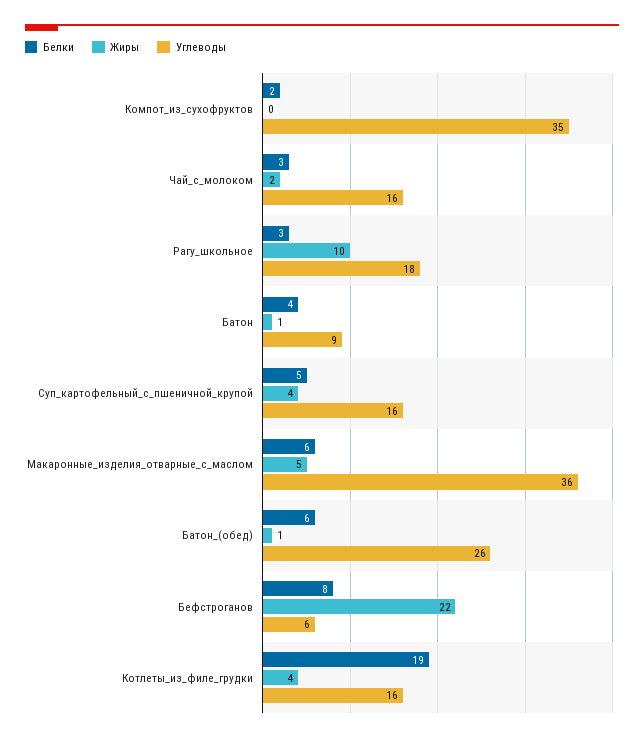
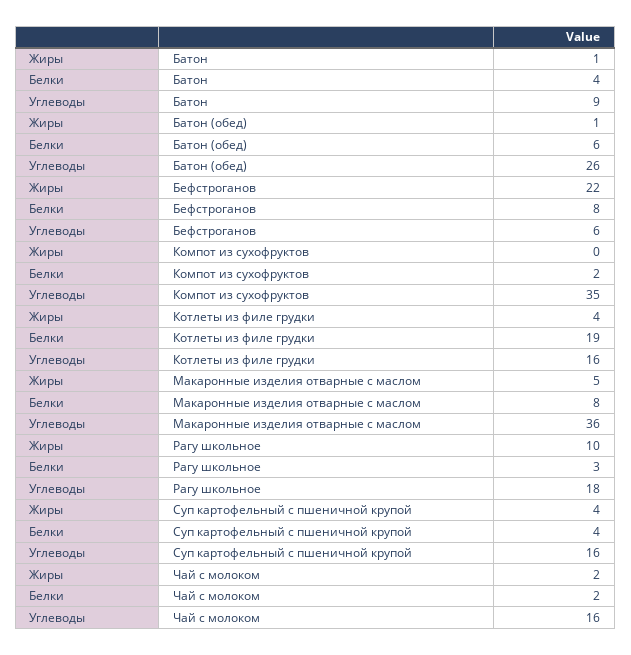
  {
    "Белки": {
      "Компот_из_сухофруктов": 2,
-     "Чай_с_молоком": 3,
+     "Чай_с_молоком": 2,
      "Рагу_школьное": 3,
      "Батон": 4,
-     "Суп_картофельный_с_пшеничной_крупой": 5,
+     "Суп_картофельный_с_пшеничной_крупой": 4,
-     "Макаронные_изделия_отварные_с_маслом": 6,
+     "Макаронные_изделия_отварные_с_маслом": 8,
      "Батон_(обед)": 6,
      "Бефстроганов": 8,
      "Котлеты_из_филе_грудки": 19
    },
    "Жиры": {
      "Компот_из_сухофруктов": 0,
      "Чай_с_молоком": 2,
      "Рагу_школьное": 10,
      "Батон": 1,
      "Суп_картофельный_с_пшеничной_крупой": 4,
      "Макаронные_изделия_отварные_с_маслом": 5,
      "Батон_(обед)": 1,
      "Бефстроганов": 22,
      "Котлеты_из_филе_грудки": 4
    },
    "Углеводы": {
      "Компот_из_сухофруктов": 35,
      "Чай_с_молоком": 16,
      "Рагу_школьное": 18,
      "Батон": 9,
      "Суп_картофельный_с_пшеничной_крупой": 16,
      "Макаронные_изделия_отварные_с_маслом": 36,
      "Батон_(обед)": 26,
      "Бефстроганов": 6,
      "Котлеты_из_филе_грудки": 16
    }
  }

